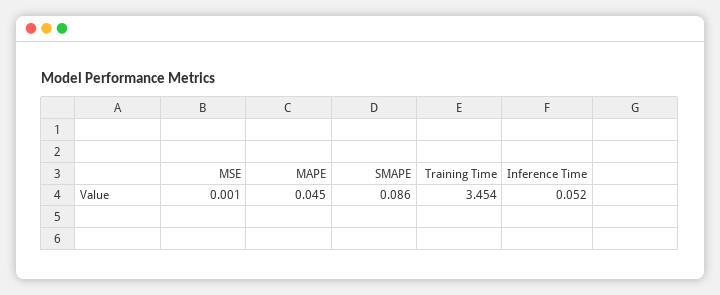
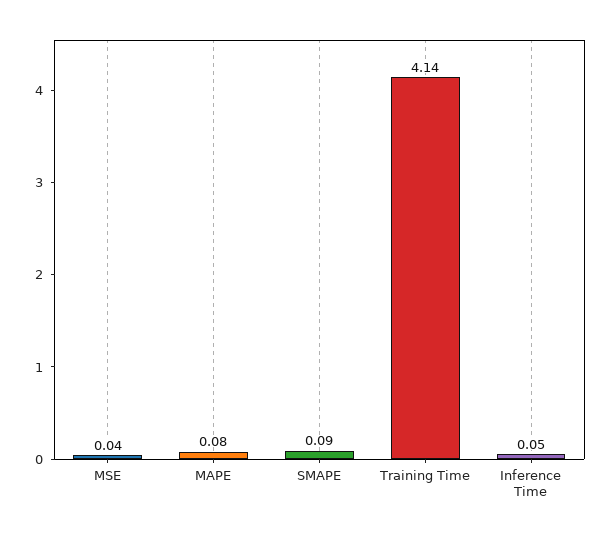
  {
-   "MSE": 0.001,
+   "MSE": 0.04,
-   "MAPE": 0.045,
+   "MAPE": 0.08,
    "SMAPE": 0.086,
-   "Training Time": 3.454,
+   "Training Time": 4.14,
    "Inference Time": 0.052
  }

